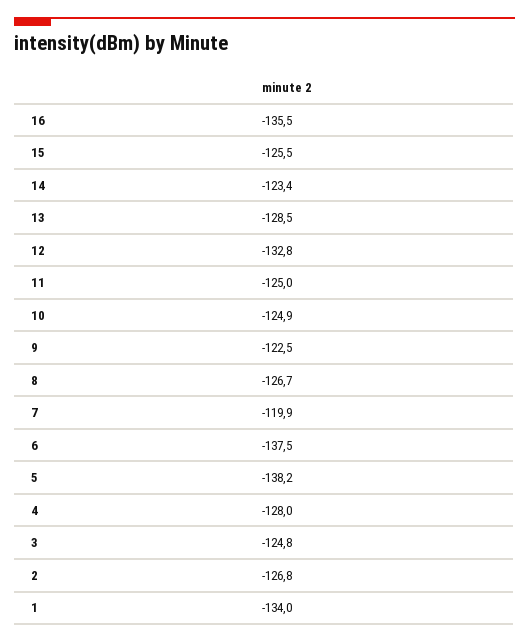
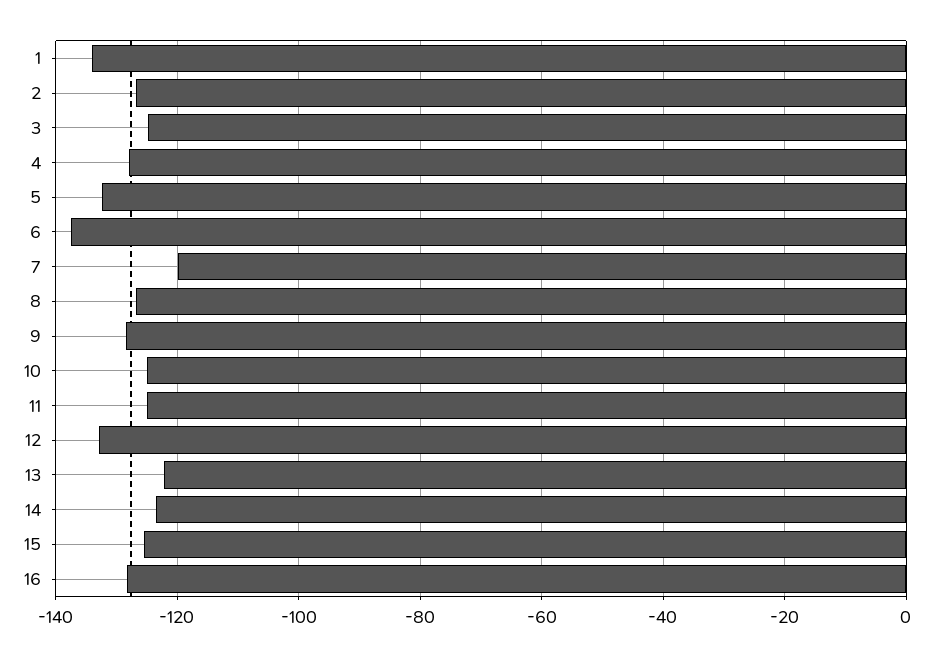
  {
-   "16": -135.5,
+   "16": -128,
    "15": -125.5,
    "14": -123.4,
-   "13": -128.5,
+   "13": -122,
    "12": -132.8,
    "11": -125,
    "10": -124.9,
-   "9": -122.5,
+   "9": -128,
    "8": -126.7,
    "7": -119.9,
    "6": -137.5,
-   "5": -138.2,
+   "5": -132,
    "4": -128,
    "3": -124.8,
    "2": -126.8,
    "1": -134
  }

